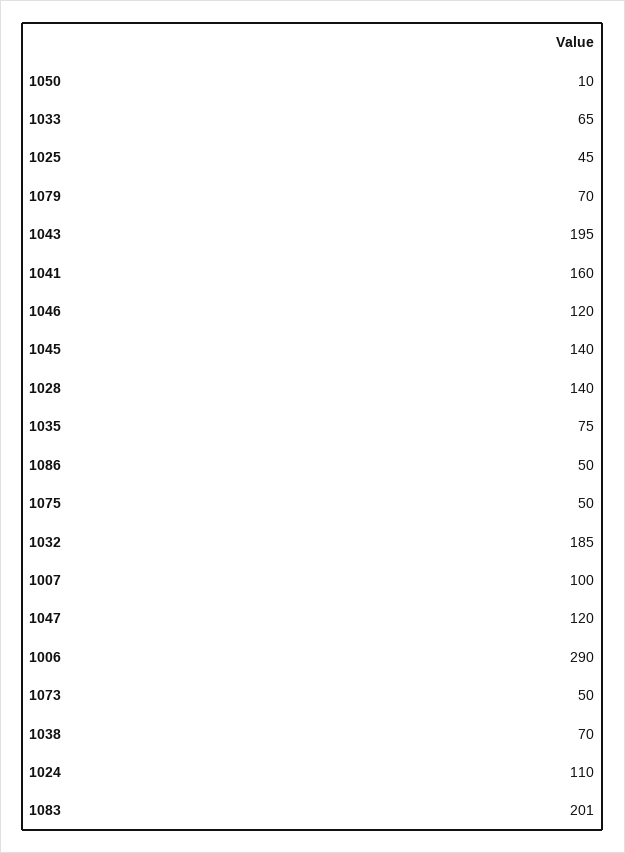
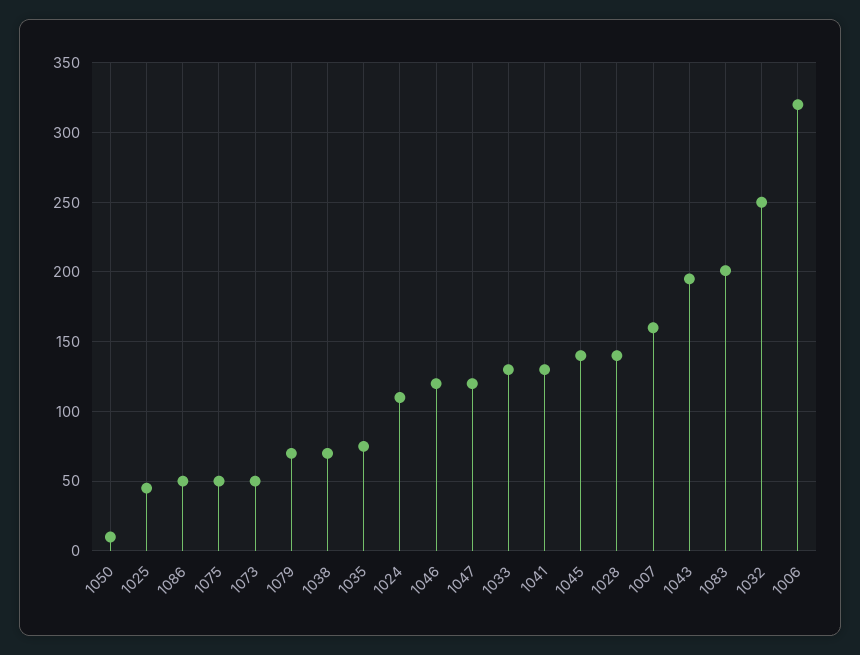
  {
    "1050": 10,
-   "1033": 65,
+   "1033": 130,
    "1025": 45,
    "1079": 70,
    "1043": 195,
-   "1041": 160,
+   "1041": 130,
    "1046": 120,
    "1045": 140,
    "1028": 140,
    "1035": 75,
    "1086": 50,
    "1075": 50,
-   "1032": 185,
+   "1032": 250,
-   "1007": 100,
+   "1007": 160,
    "1047": 120,
-   "1006": 290,
+   "1006": 320,
    "1073": 50,
    "1038": 70,
    "1024": 110,
    "1083": 201
  }

